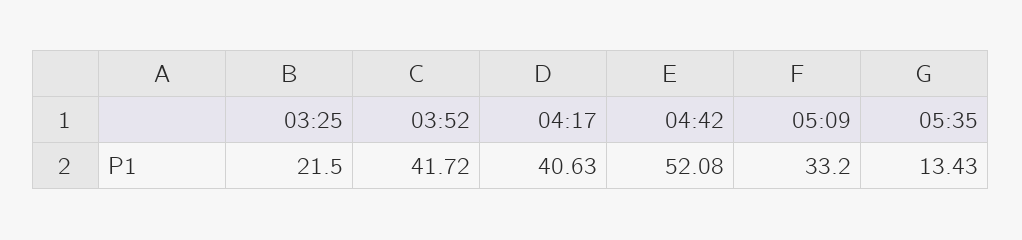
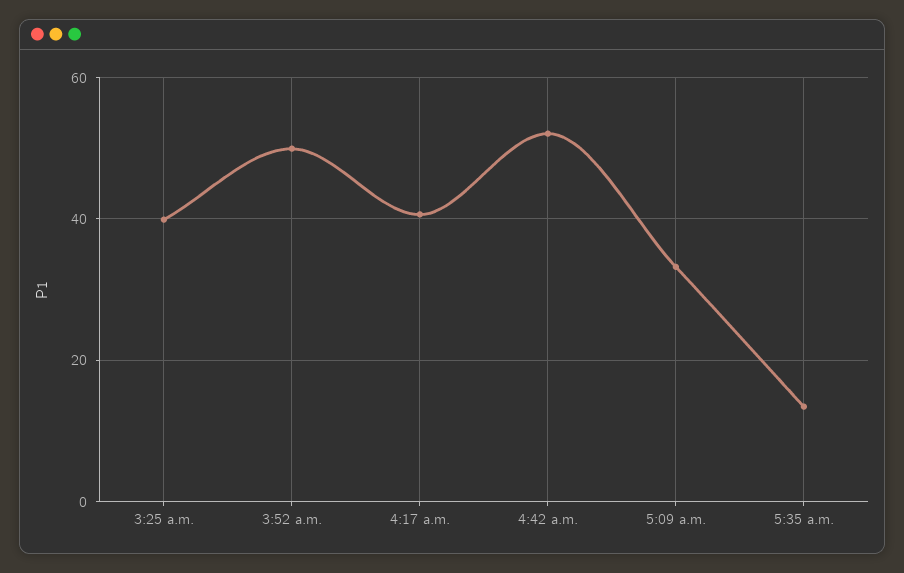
  {
-   "03:25": 21.5,
+   "03:25": 40,
-   "03:52": 41.72,
+   "03:52": 50,
    "04:17": 40.63,
    "04:42": 52.08,
    "05:09": 33.2,
    "05:35": 13.43
  }

